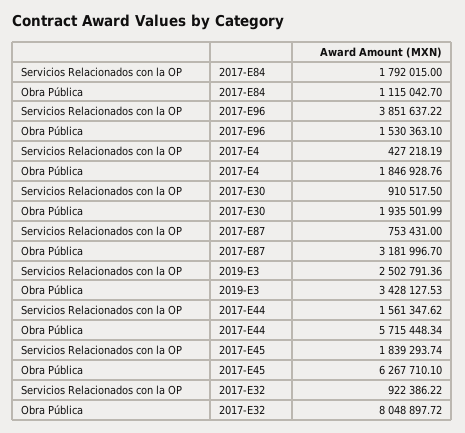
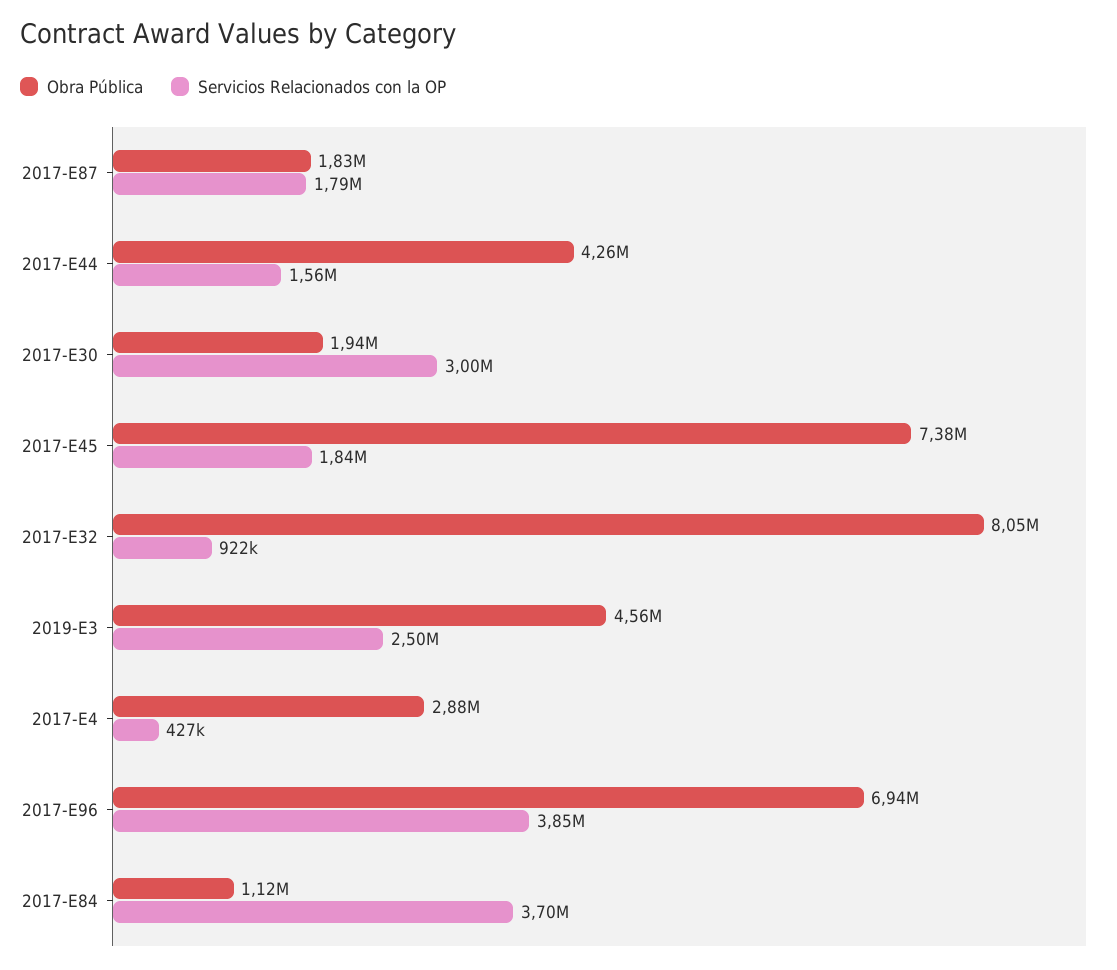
  {
    "Servicios Relacionados con la OP": {
-     "2017-E84": 1792015,
+     "2017-E84": 3700000,
      "2017-E96": 3851637.22,
      "2017-E4": 427218.19,
-     "2017-E30": 910517.5,
+     "2017-E30": 3000000,
-     "2017-E87": 753431,
+     "2017-E87": 1790000,
      "2019-E3": 2502791.36,
      "2017-E44": 1561347.62,
      "2017-E45": 1839293.74,
      "2017-E32": 922386.22
    },
    "Obra Pública": {
      "2017-E84": 1115042.7,
-     "2017-E96": 1530363.1,
+     "2017-E96": 6940000,
-     "2017-E4": 1846928.76,
+     "2017-E4": 2880000,
      "2017-E30": 1935501.99,
-     "2017-E87": 3181996.7,
+     "2017-E87": 1830000,
-     "2019-E3": 3428127.53,
+     "2019-E3": 4560000,
-     "2017-E44": 5715448.34,
+     "2017-E44": 4260000,
-     "2017-E45": 6267710.1,
+     "2017-E45": 7380000,
      "2017-E32": 8048897.72
    }
  }

